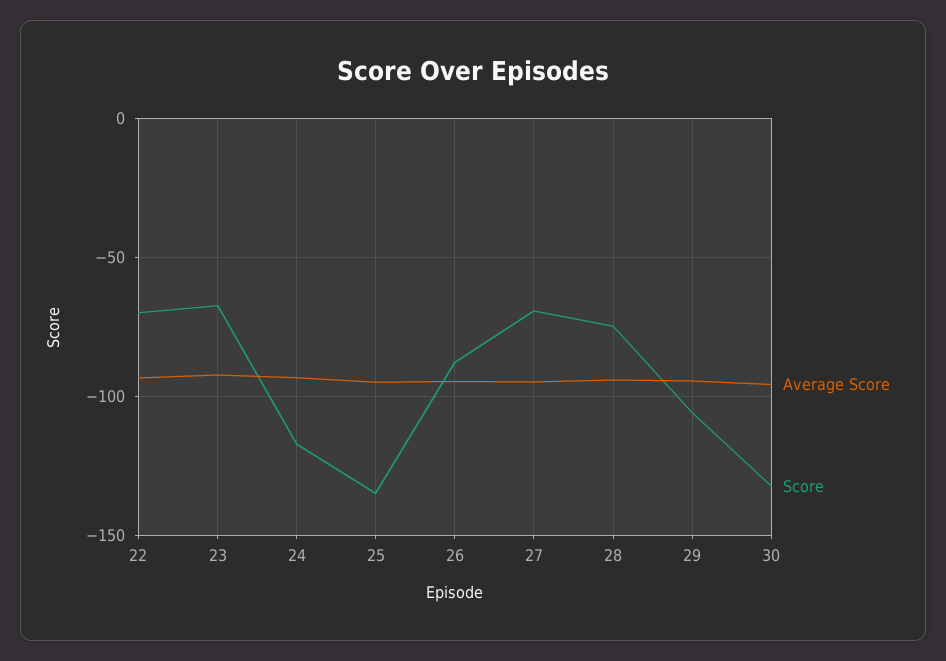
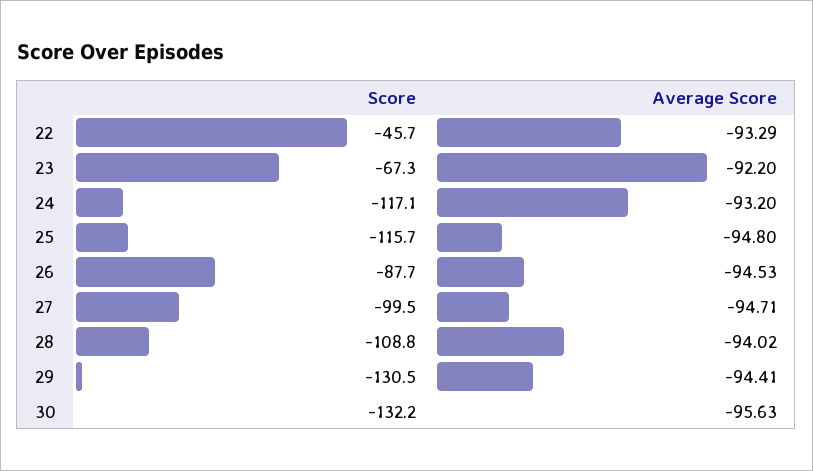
  {
    "Average Score": {
      "22": -93.29,
      "23": -92.2,
      "24": -93.2,
      "25": -94.8,
      "26": -94.53,
      "27": -94.71,
      "28": -94.02,
      "29": -94.41,
      "30": -95.63
    },
    "Score": {
-     "22": -70,
+     "22": -45.7,
      "23": -67.3,
      "24": -117.1,
-     "25": -135,
+     "25": -115.7,
      "26": -87.7,
-     "27": -70,
+     "27": -99.5,
-     "28": -75,
+     "28": -108.8,
-     "29": -105,
+     "29": -130.5,
      "30": -132.2
    }
  }

